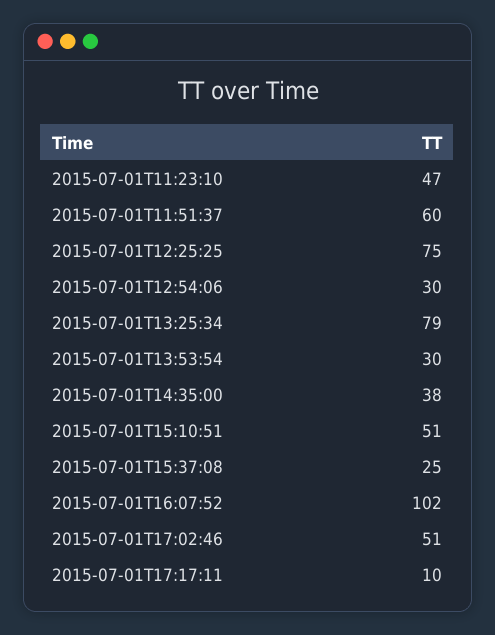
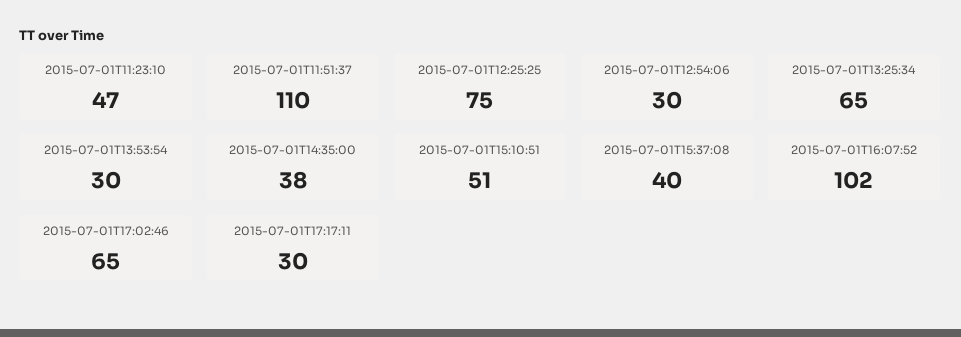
  {
    "2015-07-01T11:23:10": 47,
-   "2015-07-01T11:51:37": 60,
+   "2015-07-01T11:51:37": 110,
    "2015-07-01T12:25:25": 75,
    "2015-07-01T12:54:06": 30,
-   "2015-07-01T13:25:34": 79,
+   "2015-07-01T13:25:34": 65,
    "2015-07-01T13:53:54": 30,
    "2015-07-01T14:35:00": 38,
    "2015-07-01T15:10:51": 51,
-   "2015-07-01T15:37:08": 25,
+   "2015-07-01T15:37:08": 40,
    "2015-07-01T16:07:52": 102,
-   "2015-07-01T17:02:46": 51,
+   "2015-07-01T17:02:46": 65,
-   "2015-07-01T17:17:11": 10
+   "2015-07-01T17:17:11": 30
  }

